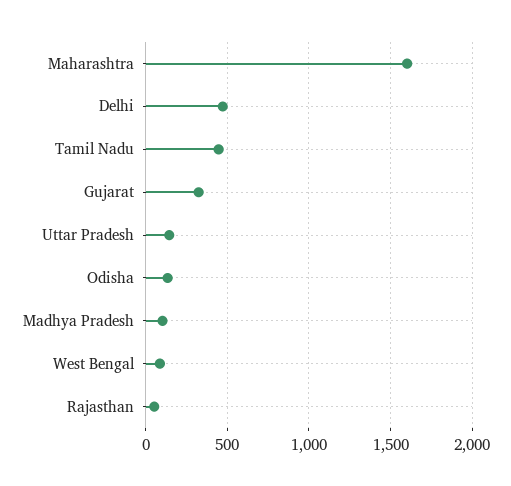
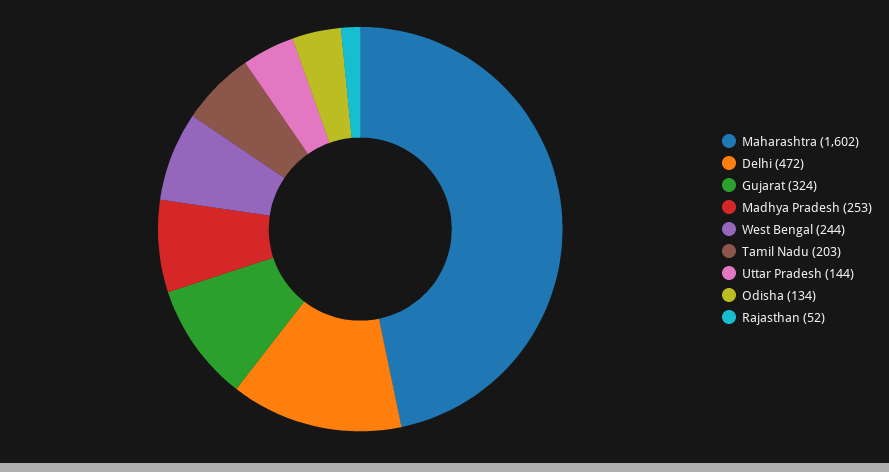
  {
    "Maharashtra": 1602,
    "Delhi": 472,
-   "Tamil Nadu": 450,
+   "Tamil Nadu": 203,
    "Gujarat": 324,
    "Uttar Pradesh": 144,
    "Odisha": 134,
-   "Madhya Pradesh": 100,
+   "Madhya Pradesh": 253,
-   "West Bengal": 100,
+   "West Bengal": 244,
    "Rajasthan": 52
  }

